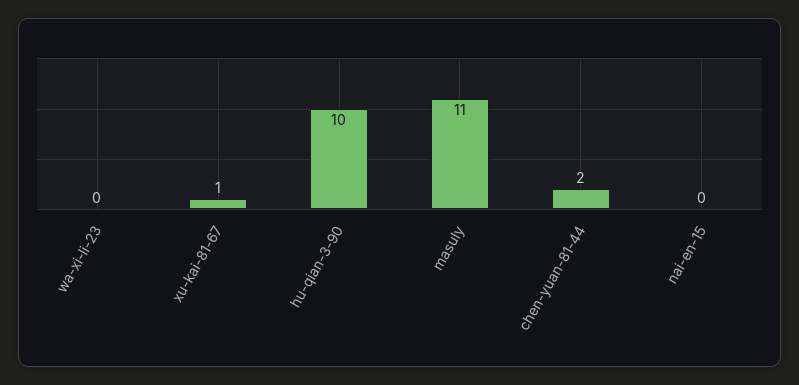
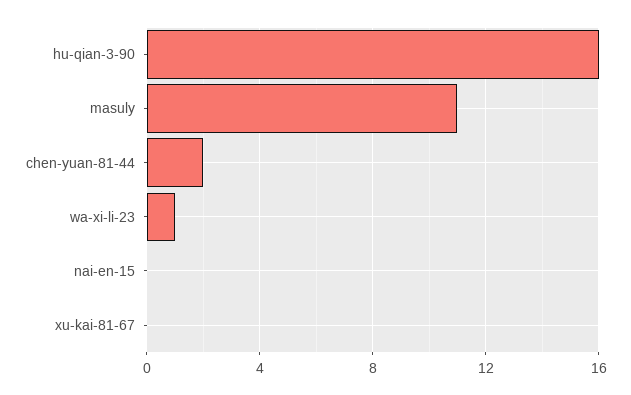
  {
-   "wa-xi-li-23": 0,
+   "wa-xi-li-23": 1,
-   "xu-kai-81-67": 1,
+   "xu-kai-81-67": 0,
-   "hu-qian-3-90": 10,
+   "hu-qian-3-90": 16,
    "masuly": 11,
    "chen-yuan-81-44": 2,
    "nai-en-15": 0
  }

